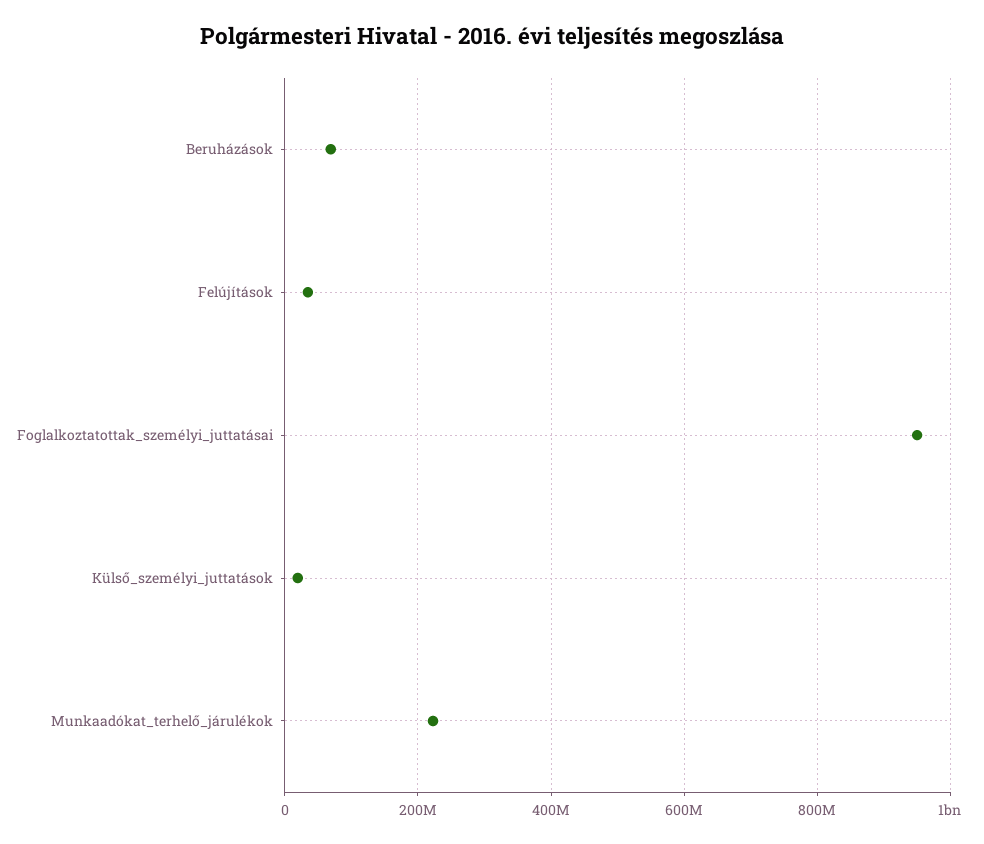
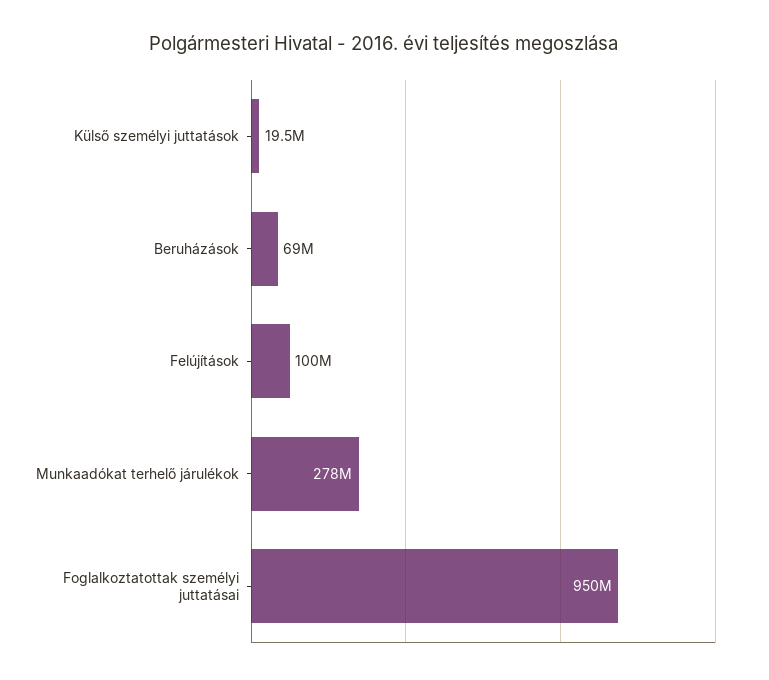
  {
    "Beruházások": 69000000,
-   "Felújítások": 40000000,
+   "Felújítások": 100000000,
    "Foglalkoztatottak_személyi_juttatásai": 950000000,
    "Külső_személyi_juttatások": 19500000,
-   "Munkaadókat_terhelő_járulékok": 220000000
+   "Munkaadókat_terhelő_járulékok": 278000000
  }

